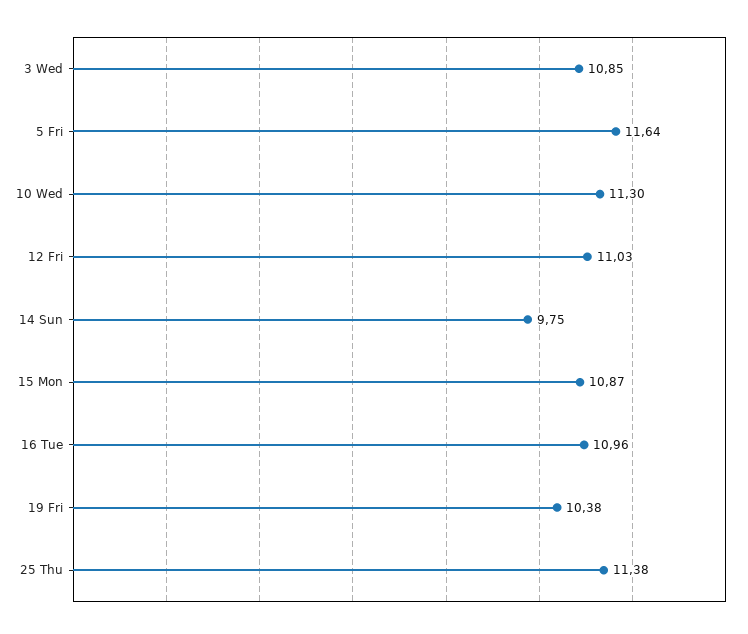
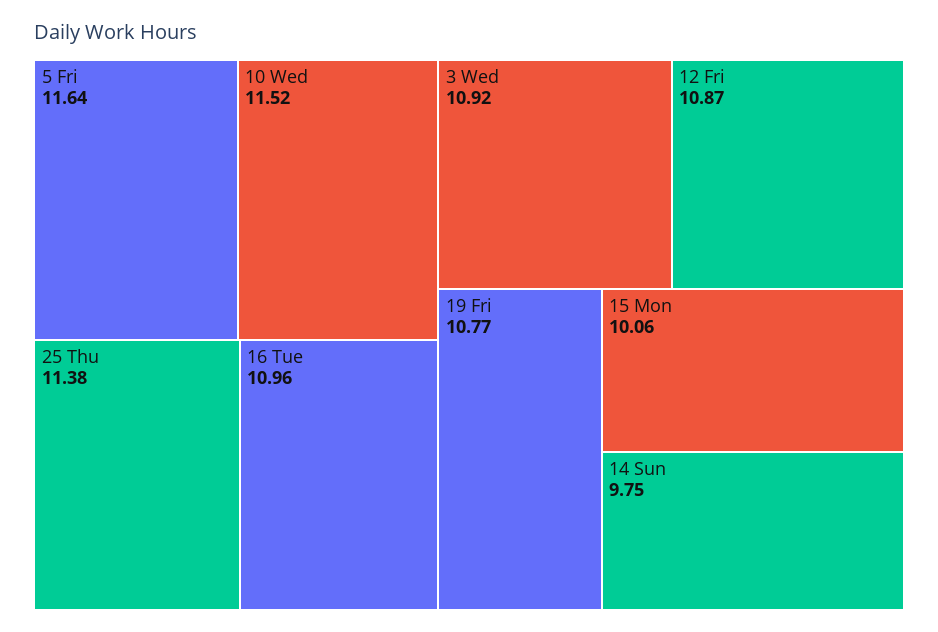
  {
-   "3 Wed": 10.85,
+   "3 Wed": 10.92,
    "5 Fri": 11.64,
-   "10 Wed": 11.3,
+   "10 Wed": 11.52,
-   "12 Fri": 11.03,
+   "12 Fri": 10.87,
    "14 Sun": 9.75,
-   "15 Mon": 10.87,
+   "15 Mon": 10.06,
    "16 Tue": 10.96,
-   "19 Fri": 10.38,
+   "19 Fri": 10.77,
    "25 Thu": 11.38
  }

